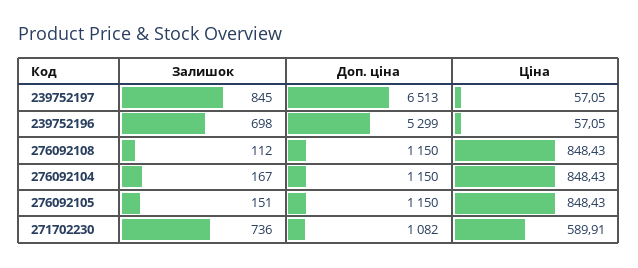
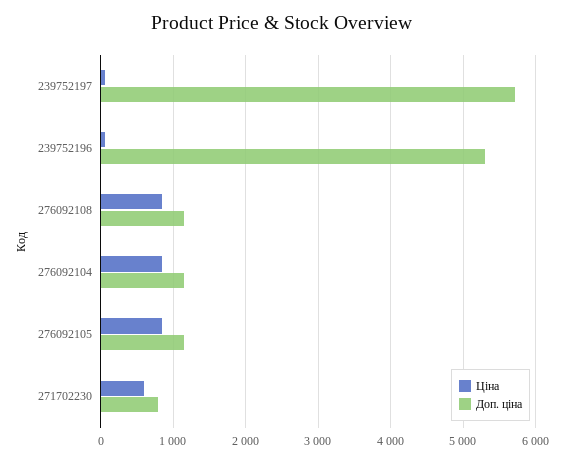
  {
-   "Залишок": {
-     "239752197": 845,
-     "239752196": 698,
-     "276092108": 112,
-     "276092104": 167,
-     "276092105": 151,
-     "271702230": 736
-   },
    "Доп. ціна": {
-     "239752197": 6513,
+     "239752197": 5700,
      "239752196": 5299,
      "276092108": 1150,
      "276092104": 1150,
      "276092105": 1150,
-     "271702230": 1082
+     "271702230": 800
    },
    "Ціна": {
      "239752197": 57.05,
      "239752196": 57.05,
      "276092108": 848.43,
      "276092104": 848.43,
      "276092105": 848.43,
      "271702230": 589.91
    }
  }

